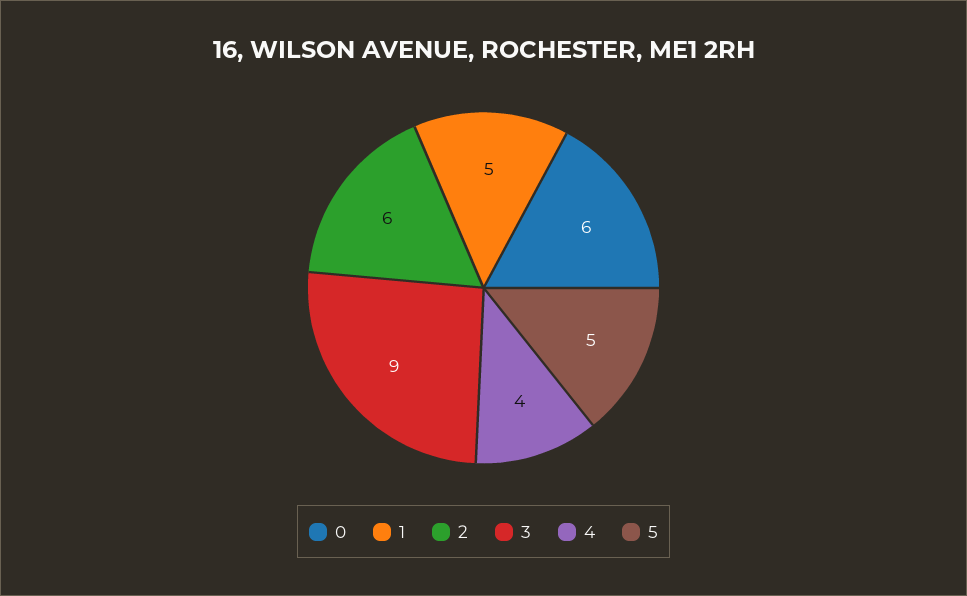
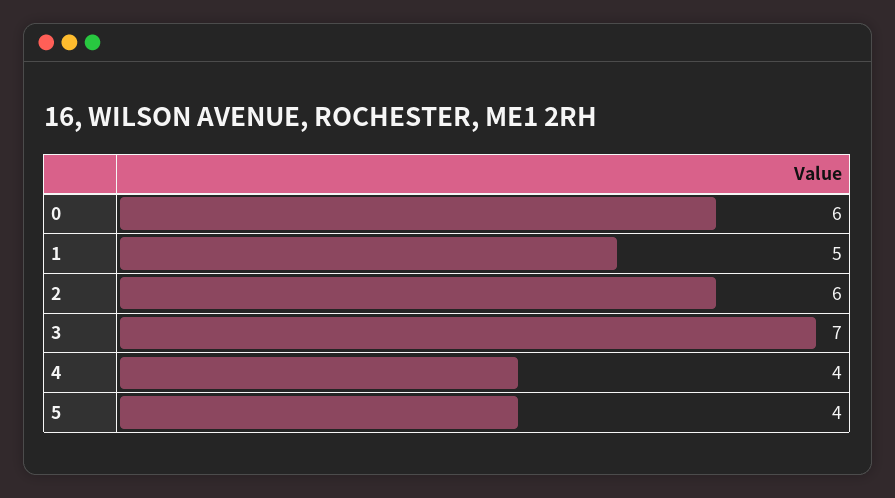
  {
    "0": 6,
    "1": 5,
    "2": 6,
-   "3": 9,
+   "3": 7,
    "4": 4,
-   "5": 5
+   "5": 4
  }

